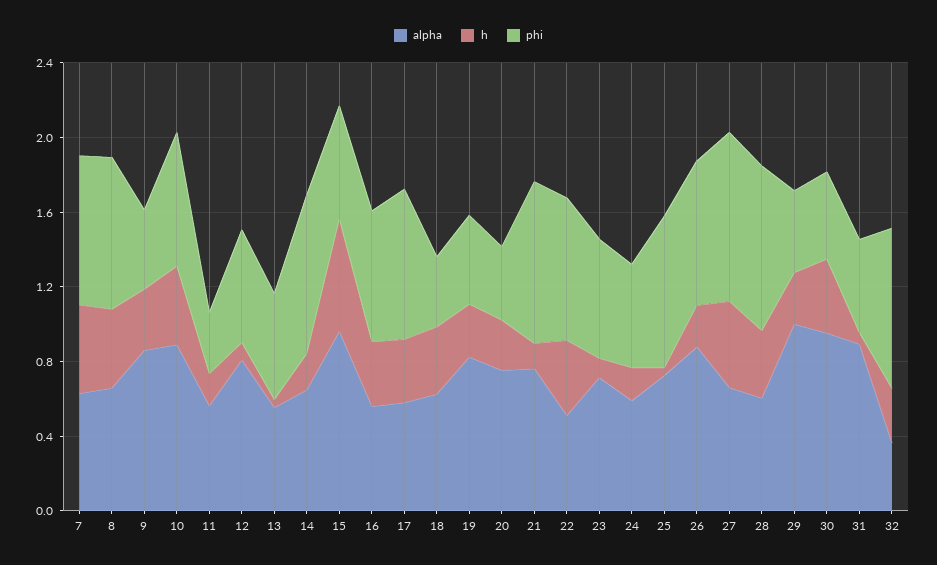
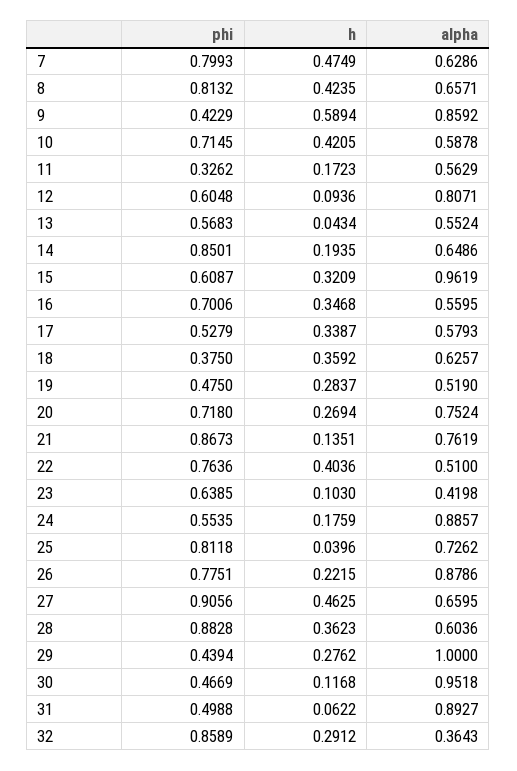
  {
    "alpha": {
      "7": 0.6286,
      "8": 0.6571,
      "9": 0.8592,
-     "10": 0.9,
+     "10": 0.5878,
      "11": 0.5629,
      "12": 0.8071,
      "13": 0.5524,
      "14": 0.6486,
      "15": 0.9619,
      "16": 0.5595,
      "17": 0.5793,
      "18": 0.6257,
-     "19": 0.8,
+     "19": 0.519,
      "20": 0.7524,
      "21": 0.7619,
      "22": 0.51,
-     "23": 0.7,
+     "23": 0.4198,
-     "24": 0.6,
+     "24": 0.8857,
      "25": 0.7262,
      "26": 0.8786,
      "27": 0.6595,
      "28": 0.6036,
      "29": 1,
      "30": 0.9518,
      "31": 0.8927,
      "32": 0.3643
    },
    "h": {
      "7": 0.4749,
      "8": 0.4235,
-     "9": 0.3,
+     "9": 0.5894,
      "10": 0.4205,
      "11": 0.1723,
      "12": 0.0936,
      "13": 0.0434,
      "14": 0.1935,
-     "15": 0.6,
+     "15": 0.3209,
      "16": 0.3468,
      "17": 0.3387,
      "18": 0.3592,
      "19": 0.2837,
      "20": 0.2694,
      "21": 0.1351,
      "22": 0.4036,
      "23": 0.103,
      "24": 0.1759,
      "25": 0.0396,
      "26": 0.2215,
      "27": 0.4625,
      "28": 0.3623,
      "29": 0.2762,
-     "30": 0.4,
+     "30": 0.1168,
      "31": 0.0622,
      "32": 0.2912
    },
    "phi": {
      "7": 0.7993,
      "8": 0.8132,
      "9": 0.4229,
      "10": 0.7145,
      "11": 0.3262,
      "12": 0.6048,
      "13": 0.5683,
      "14": 0.8501,
      "15": 0.6087,
      "16": 0.7006,
-     "17": 0.8,
+     "17": 0.5279,
      "18": 0.375,
      "19": 0.475,
-     "20": 0.4,
+     "20": 0.718,
      "21": 0.8673,
      "22": 0.7636,
      "23": 0.6385,
      "24": 0.5535,
      "25": 0.8118,
      "26": 0.7751,
      "27": 0.9056,
      "28": 0.8828,
      "29": 0.4394,
      "30": 0.4669,
      "31": 0.4988,
      "32": 0.8589
    }
  }

